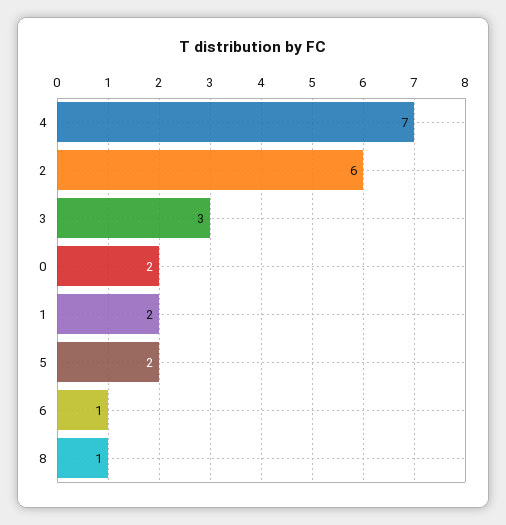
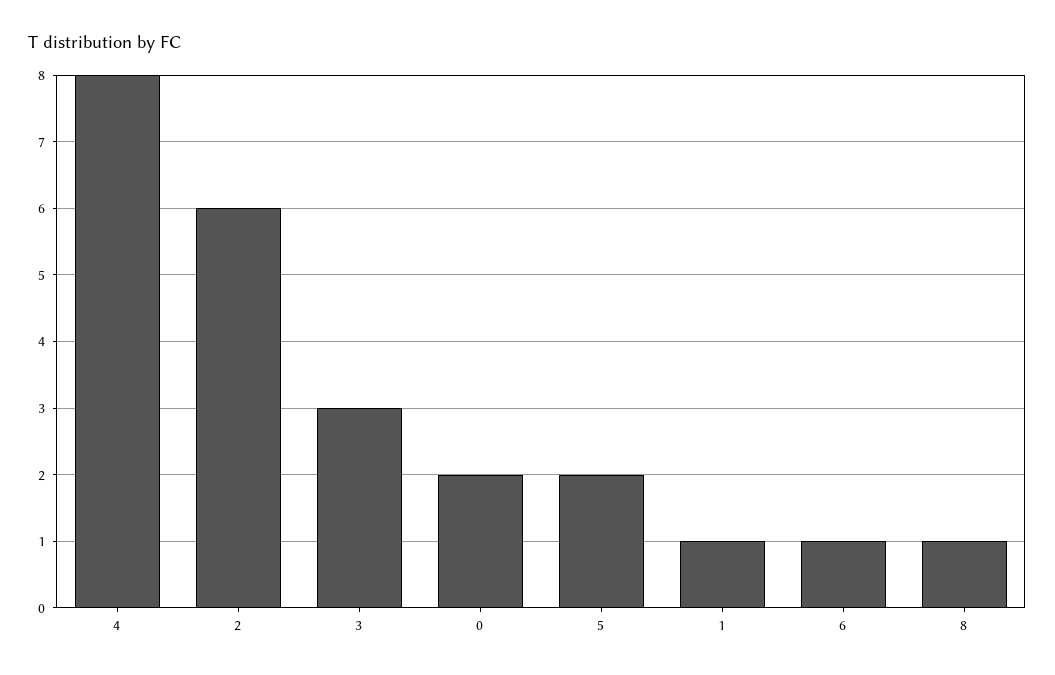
  {
-   "4": 7,
+   "4": 8,
    "2": 6,
    "3": 3,
    "0": 2,
-   "1": 2,
+   "1": 1,
    "5": 2,
    "6": 1,
    "8": 1
  }

